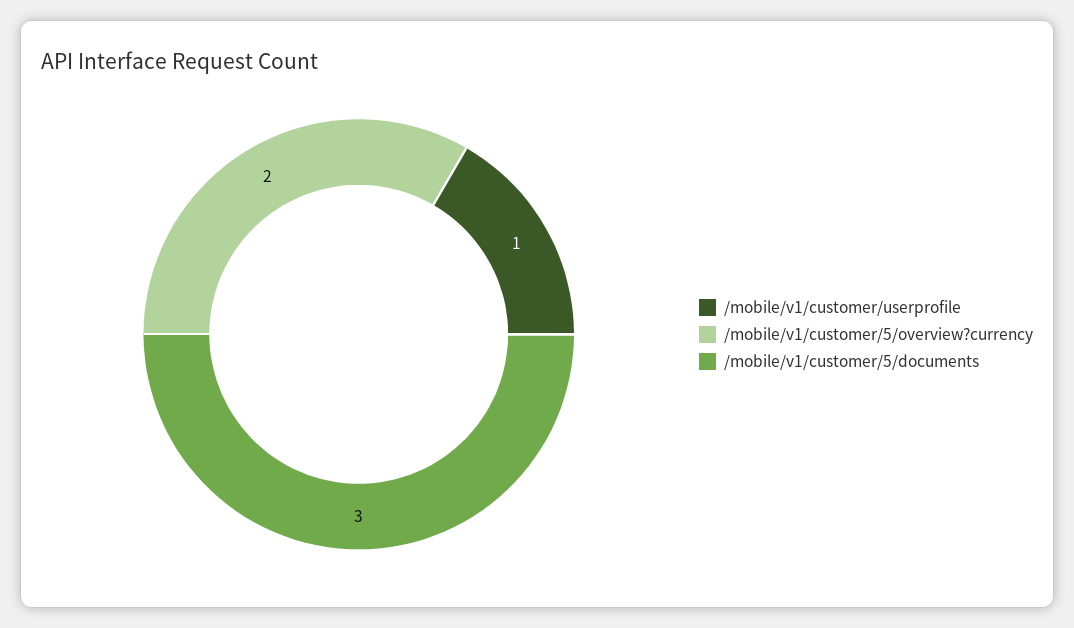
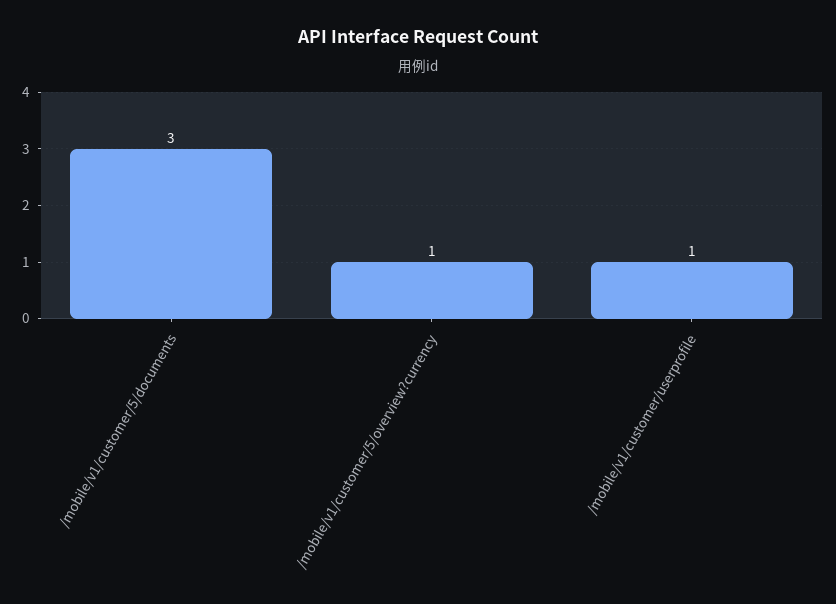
  {
    "/mobile/v1/customer/userprofile": 1,
-   "/mobile/v1/customer/5/overview?currency": 2,
+   "/mobile/v1/customer/5/overview?currency": 1,
    "/mobile/v1/customer/5/documents": 3
  }

